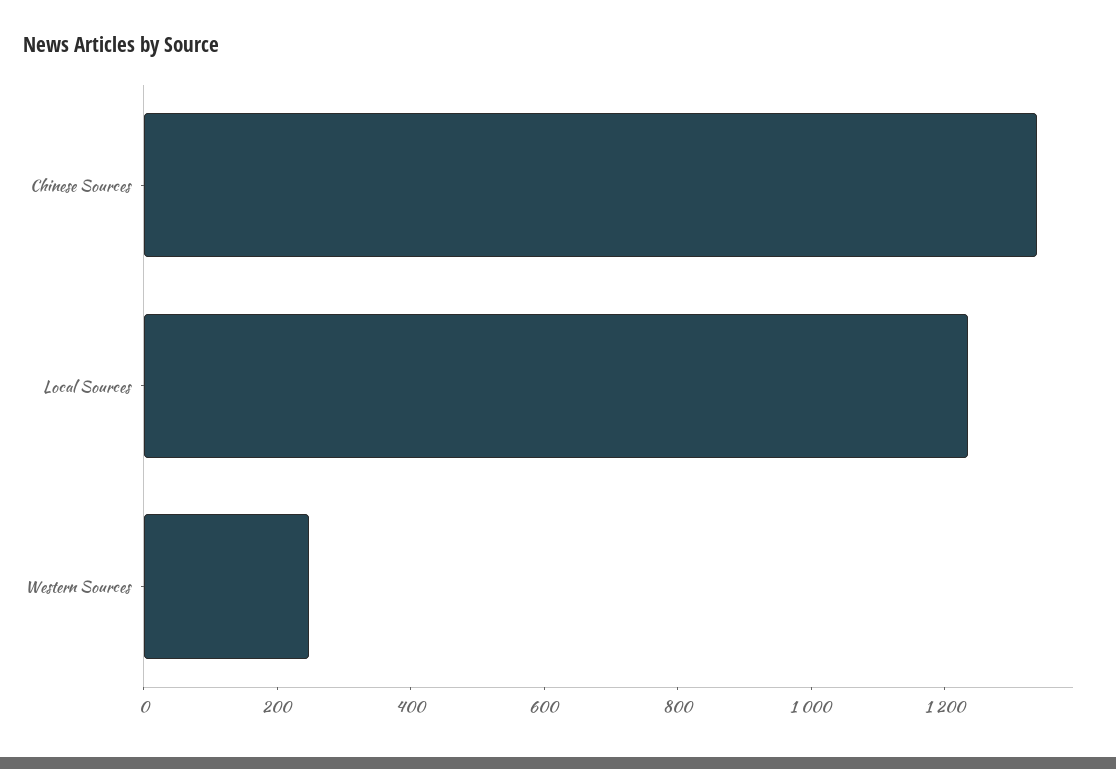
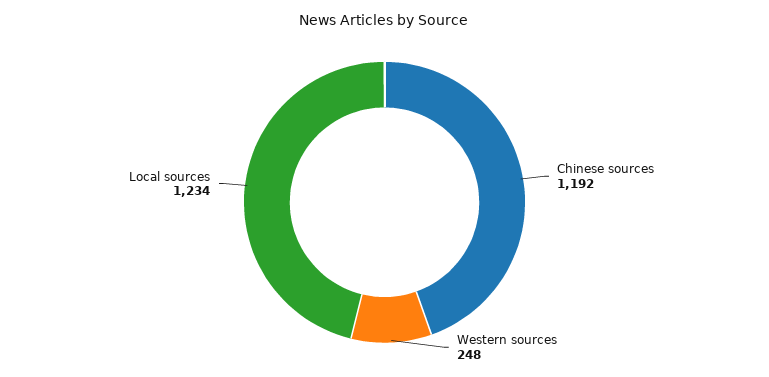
  {
-   "Chinese Sources": 1350,
+   "Chinese Sources": 1192,
    "Local Sources": 1234,
    "Western Sources": 248
  }

